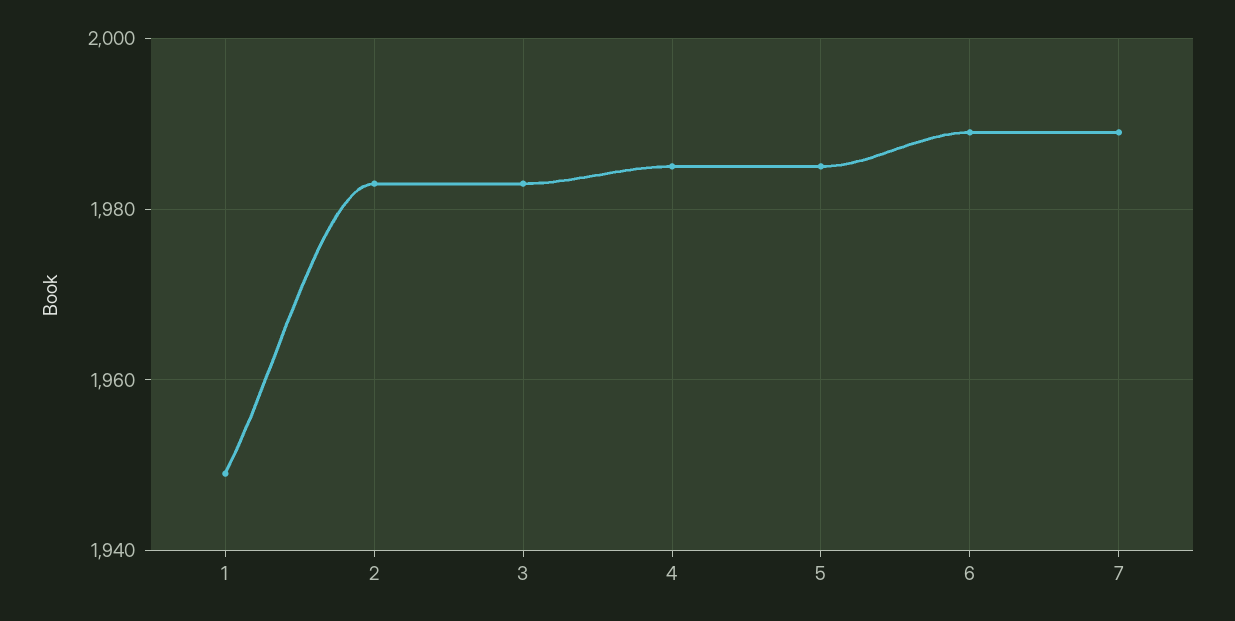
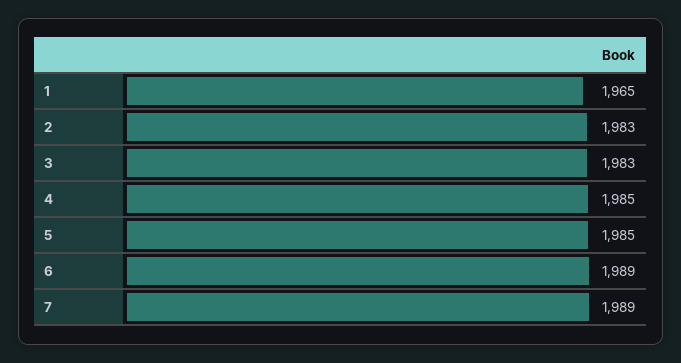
  {
-   "1": 1950,
+   "1": 1965,
    "2": 1983,
    "3": 1983,
    "4": 1985,
    "5": 1985,
    "6": 1989,
    "7": 1989
  }

